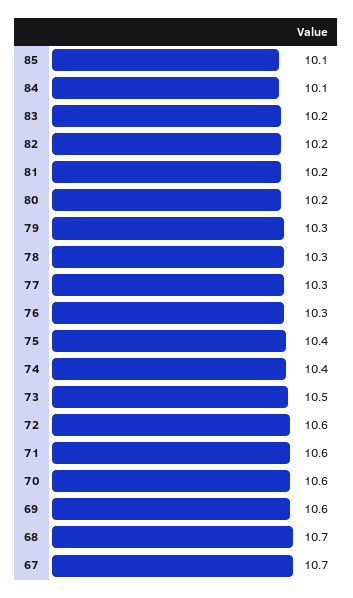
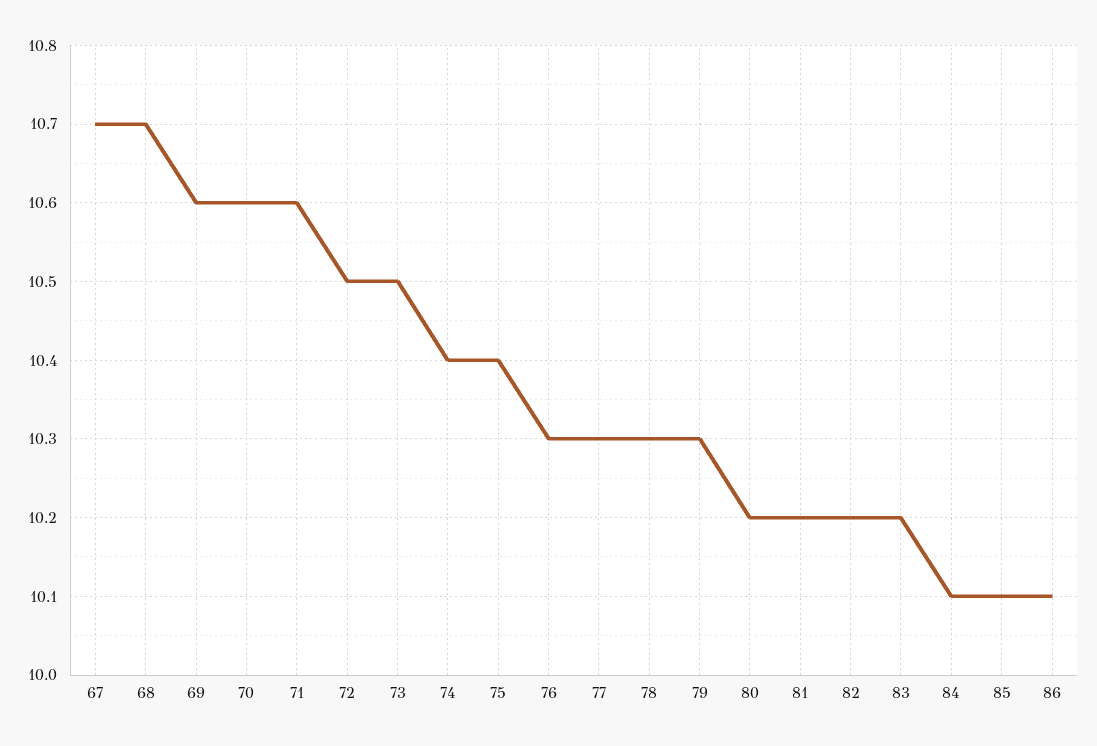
  {
    "85": 10.1,
    "84": 10.1,
    "83": 10.2,
    "82": 10.2,
    "81": 10.2,
    "80": 10.2,
    "79": 10.3,
    "78": 10.3,
    "77": 10.3,
    "76": 10.3,
    "75": 10.4,
    "74": 10.4,
    "73": 10.5,
-   "72": 10.6,
+   "72": 10.5,
    "71": 10.6,
    "70": 10.6,
    "69": 10.6,
    "68": 10.7,
-   "67": 10.7
+   "67": 10.7,
+   "86": 10.1
  }

